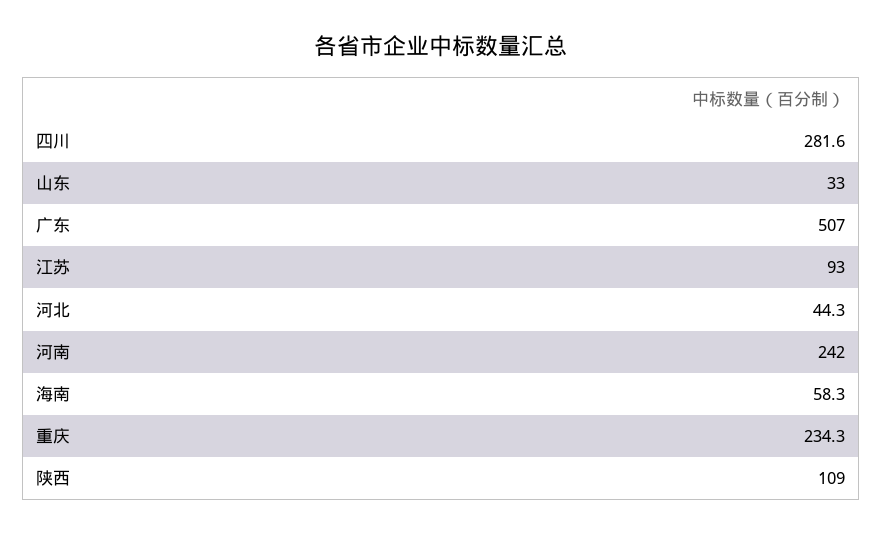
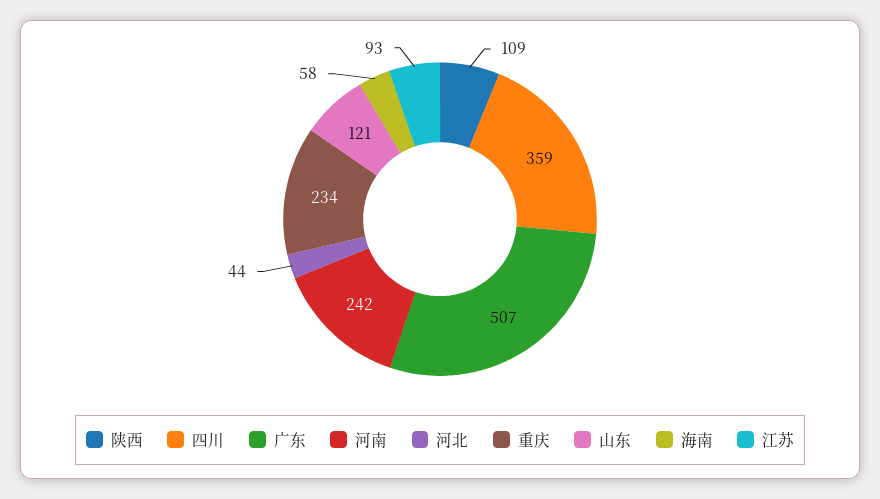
  {
-   "四川": 281.6,
+   "四川": 359,
-   "山东": 33,
+   "山东": 121,
    "广东": 507,
    "江苏": 93,
    "河北": 44.3,
    "河南": 242,
    "海南": 58.3,
    "重庆": 234.3,
    "陕西": 109
  }

